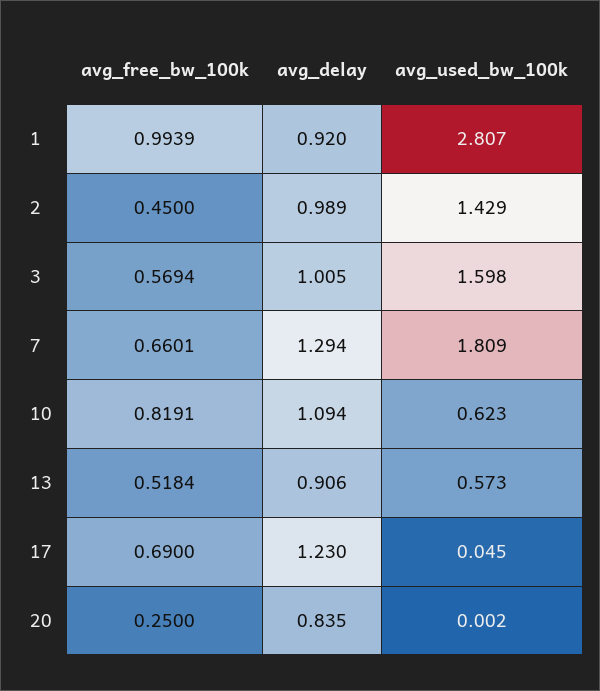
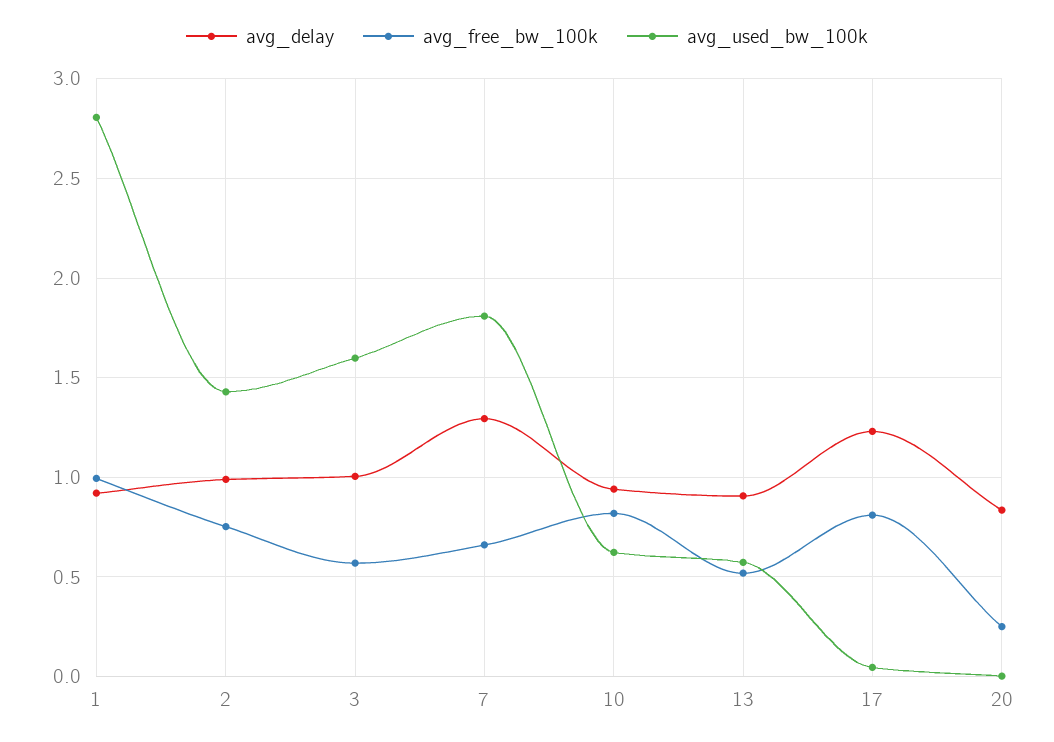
  {
    "avg_free_bw_100k": {
      "1": 0.9939,
-     "2": 0.45,
+     "2": 0.75,
      "3": 0.5694,
      "7": 0.6601,
      "10": 0.8191,
      "13": 0.5184,
-     "17": 0.69,
+     "17": 0.8,
      "20": 0.25
    },
    "avg_delay": {
      "1": 0.92,
      "2": 0.989,
      "3": 1.005,
      "7": 1.294,
-     "10": 1.094,
+     "10": 0.95,
      "13": 0.906,
      "17": 1.23,
      "20": 0.835
    },
    "avg_used_bw_100k": {
      "1": 2.807,
      "2": 1.429,
      "3": 1.598,
      "7": 1.809,
      "10": 0.623,
      "13": 0.573,
      "17": 0.045,
      "20": 0.002
    }
  }

